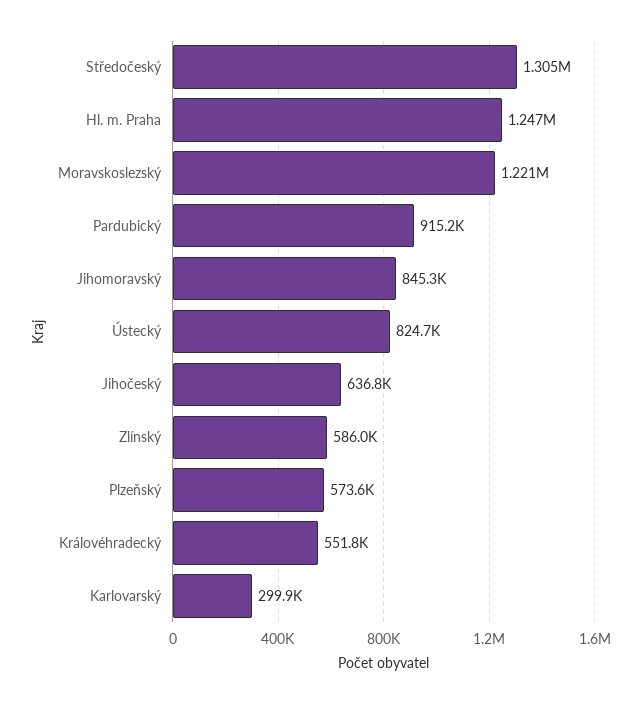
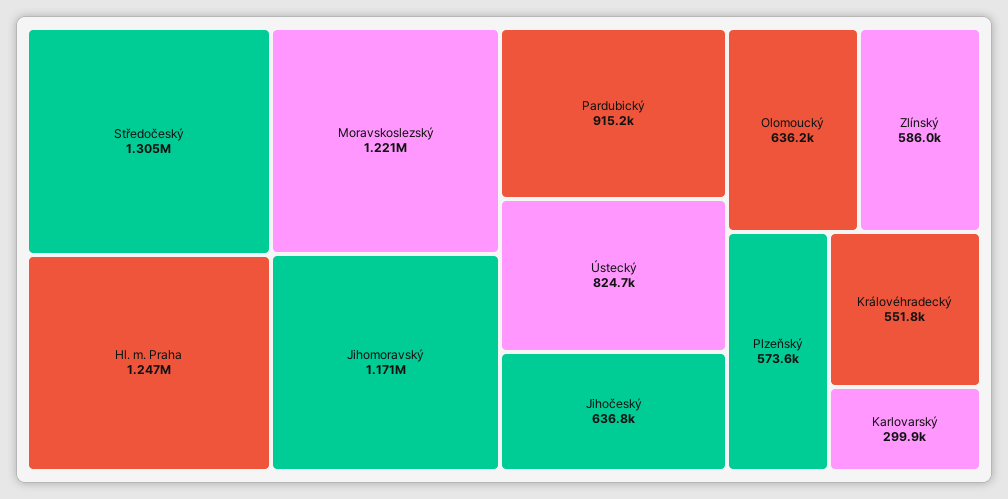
  {
    "Středočeský": 1305000,
    "Hl. m. Praha": 1247000,
    "Moravskoslezský": 1221000,
    "Pardubický": 915200,
-   "Jihomoravský": 845300,
+   "Jihomoravský": 1171000,
    "Ústecký": 824700,
    "Jihočeský": 636800,
    "Zlínský": 586000,
    "Plzeňský": 573600,
    "Královéhradecký": 551800,
-   "Karlovarský": 299900
+   "Karlovarský": 299900,
+   "Olomoucký": 636200
  }

